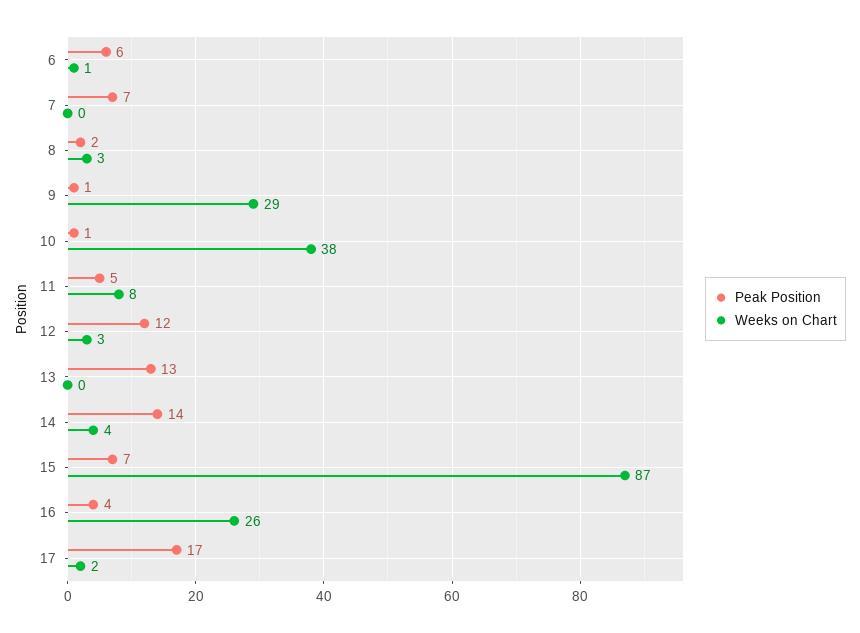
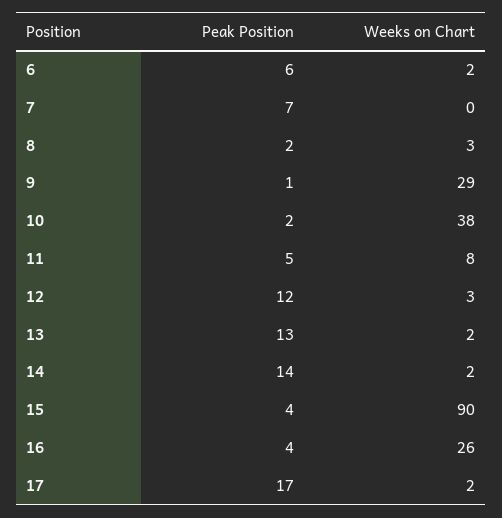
  {
    "Peak Position": {
      "6": 6,
      "7": 7,
      "8": 2,
      "9": 1,
-     "10": 1,
+     "10": 2,
      "11": 5,
      "12": 12,
      "13": 13,
      "14": 14,
-     "15": 7,
+     "15": 4,
      "16": 4,
      "17": 17
    },
    "Weeks on Chart": {
-     "6": 1,
+     "6": 2,
      "7": 0,
      "8": 3,
      "9": 29,
      "10": 38,
      "11": 8,
      "12": 3,
-     "13": 0,
+     "13": 2,
-     "14": 4,
+     "14": 2,
-     "15": 87,
+     "15": 90,
      "16": 26,
      "17": 2
    }
  }

